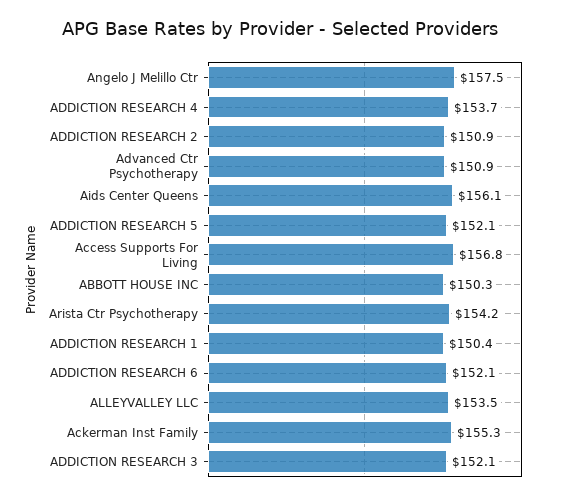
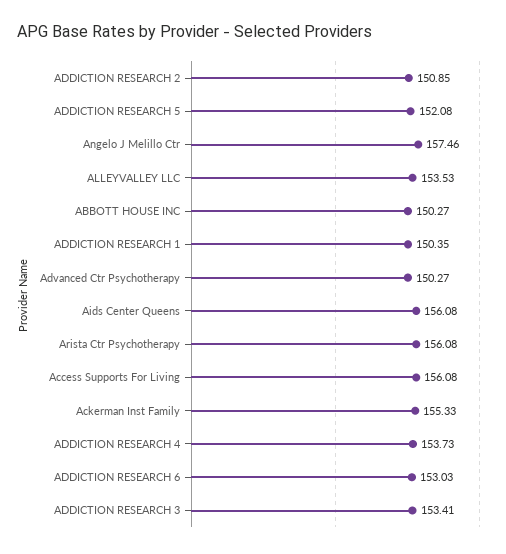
  {
    "Angelo J Melillo Ctr": 157.46,
    "ADDICTION RESEARCH 4": 153.73,
    "ADDICTION RESEARCH 2": 150.85,
-   "Advanced Ctr Psychotherapy": 150.9,
+   "Advanced Ctr Psychotherapy": 150.27,
    "Aids Center Queens": 156.08,
    "ADDICTION RESEARCH 5": 152.08,
-   "Access Supports For Living": 156.8,
+   "Access Supports For Living": 156.08,
    "ABBOTT HOUSE INC": 150.27,
-   "Arista Ctr Psychotherapy": 154.2,
+   "Arista Ctr Psychotherapy": 156.08,
    "ADDICTION RESEARCH 1": 150.35,
-   "ADDICTION RESEARCH 6": 152.1,
+   "ADDICTION RESEARCH 6": 153.03,
    "ALLEYVALLEY LLC": 153.53,
    "Ackerman Inst Family": 155.33,
-   "ADDICTION RESEARCH 3": 152.1
+   "ADDICTION RESEARCH 3": 153.41
  }

